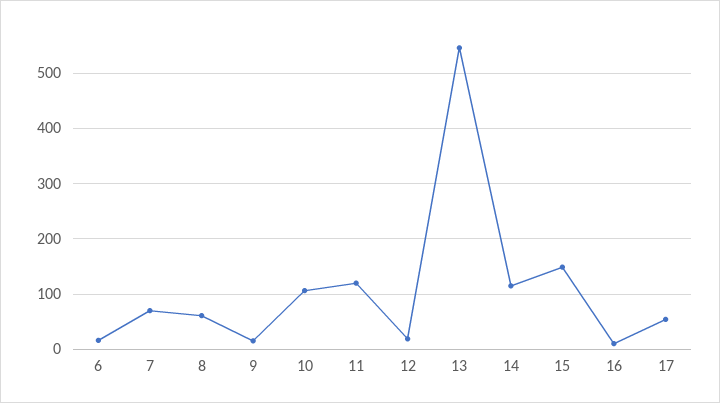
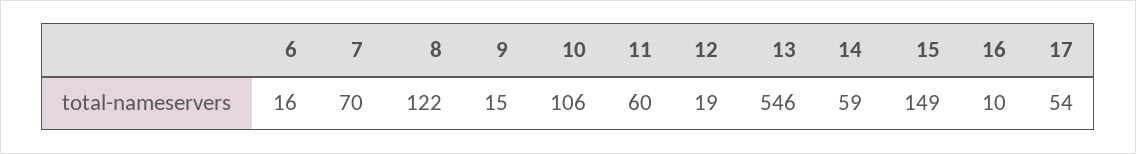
  {
    "6": 16,
    "7": 70,
-   "8": 60,
+   "8": 122,
    "9": 15,
    "10": 106,
-   "11": 120,
+   "11": 60,
    "12": 19,
    "13": 546,
-   "14": 120,
+   "14": 59,
    "15": 149,
    "16": 10,
    "17": 54
  }

